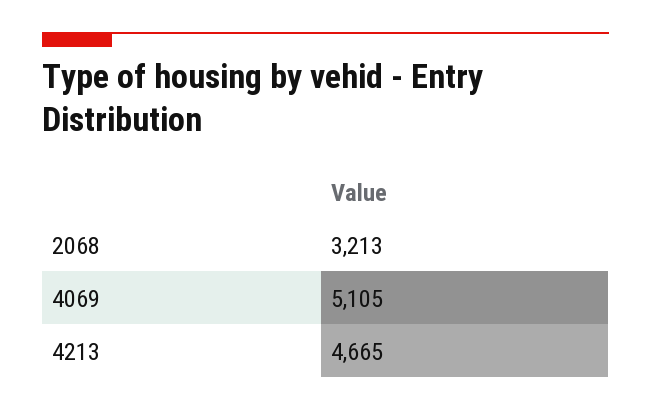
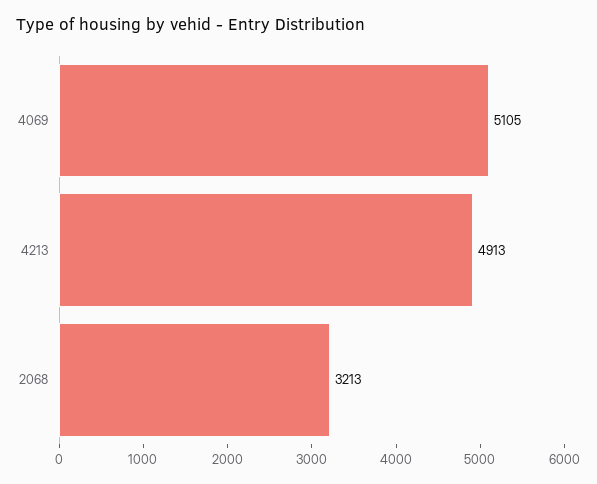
  {
    "2068": 3213,
    "4069": 5105,
-   "4213": 4665
+   "4213": 4913
  }

